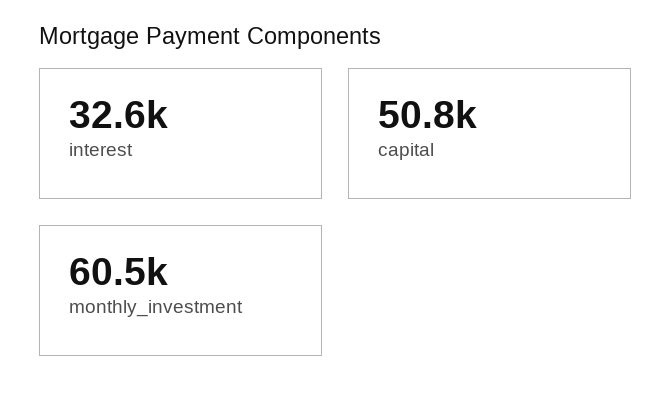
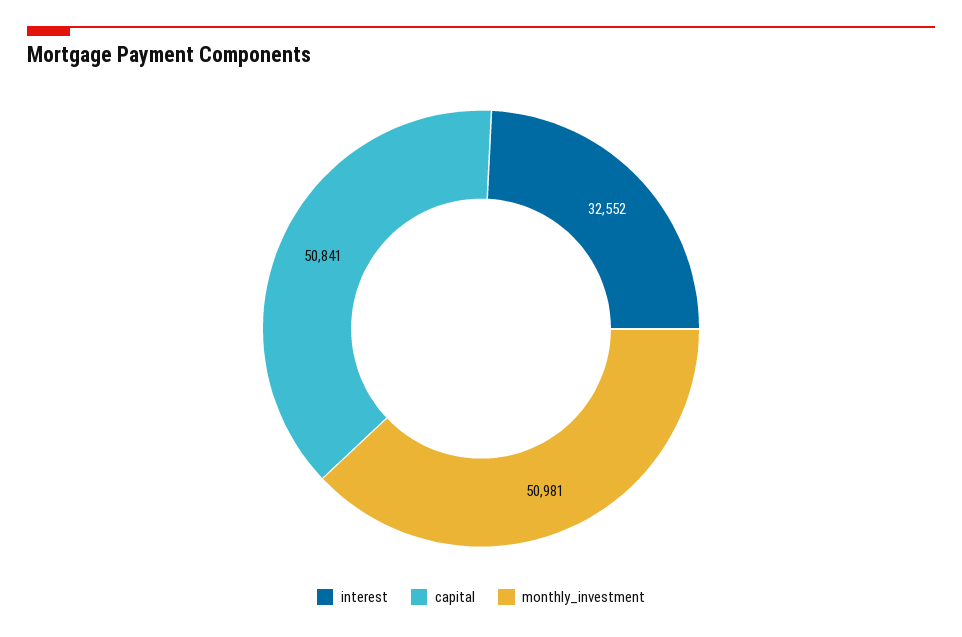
  {
    "interest": 32552,
    "capital": 50841,
-   "monthly_investment": 60500
+   "monthly_investment": 50981
  }

